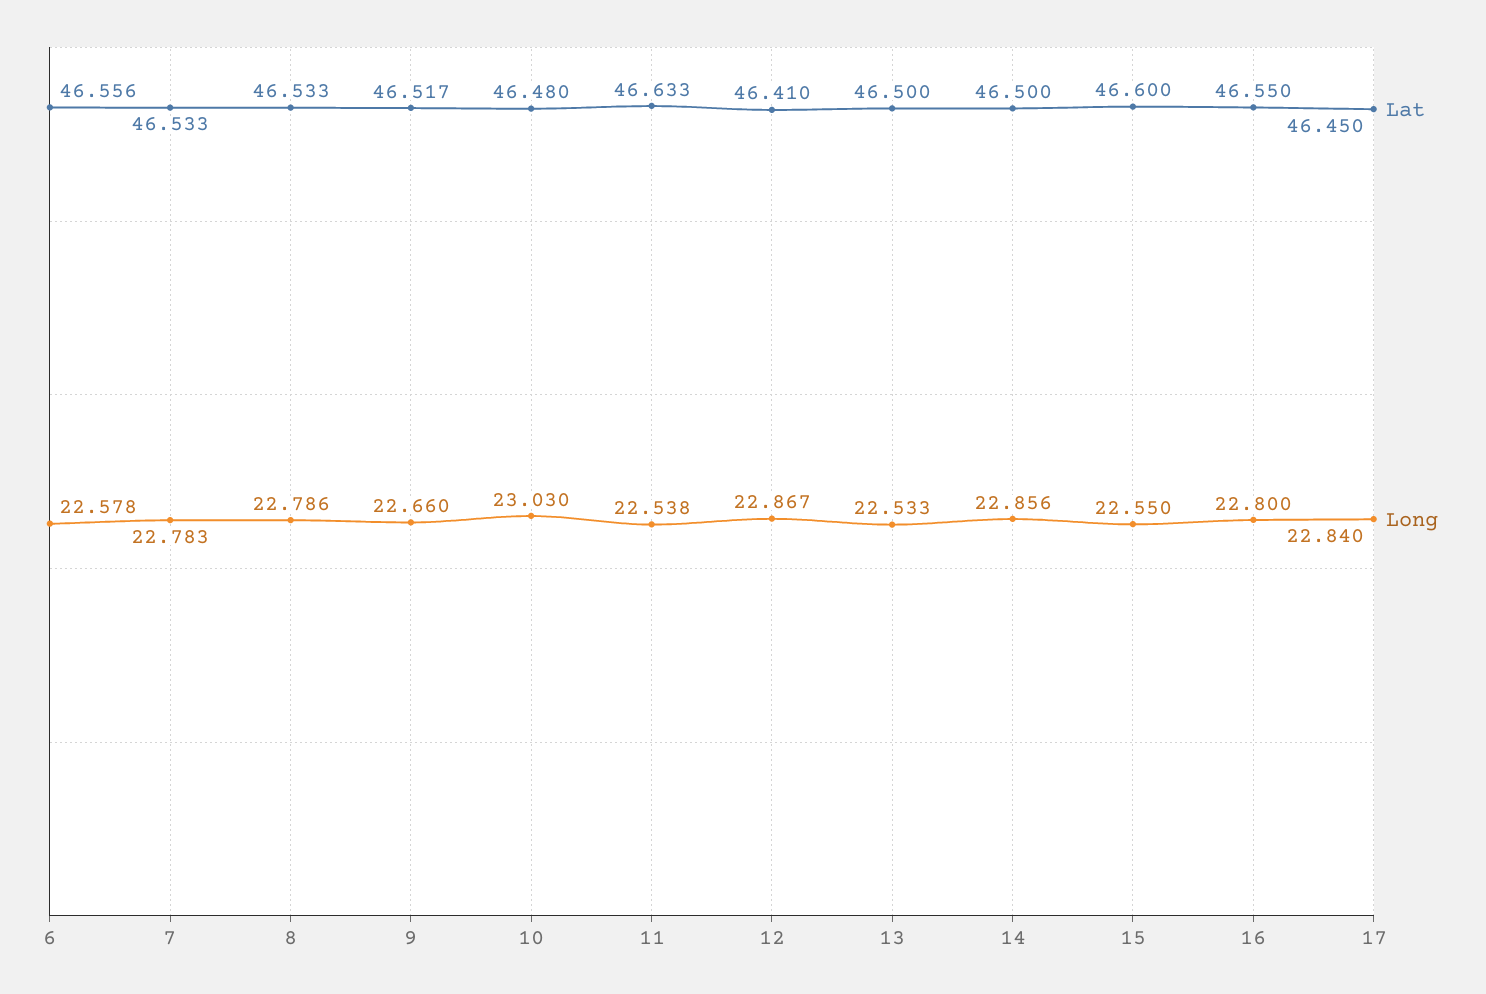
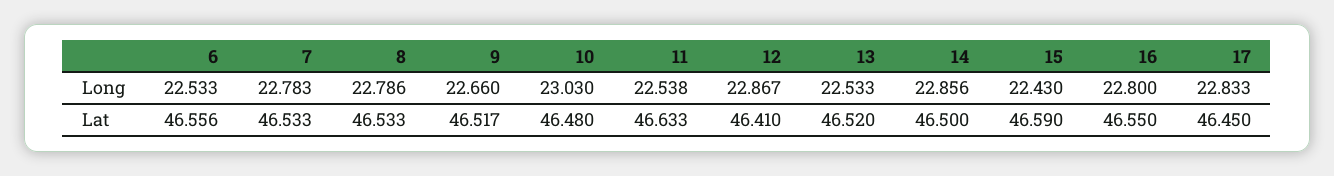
  {
    "Lat": {
      "6": 46.556,
      "7": 46.533,
      "8": 46.533,
      "9": 46.517,
      "10": 46.48,
      "11": 46.633,
      "12": 46.41,
-     "13": 46.5,
+     "13": 46.52,
      "14": 46.5,
-     "15": 46.6,
+     "15": 46.59,
      "16": 46.55,
      "17": 46.45
    },
    "Long": {
-     "6": 22.578,
+     "6": 22.533,
      "7": 22.783,
      "8": 22.786,
      "9": 22.66,
      "10": 23.03,
      "11": 22.538,
      "12": 22.867,
      "13": 22.533,
      "14": 22.856,
-     "15": 22.55,
+     "15": 22.43,
      "16": 22.8,
-     "17": 22.84
+     "17": 22.833
    }
  }

